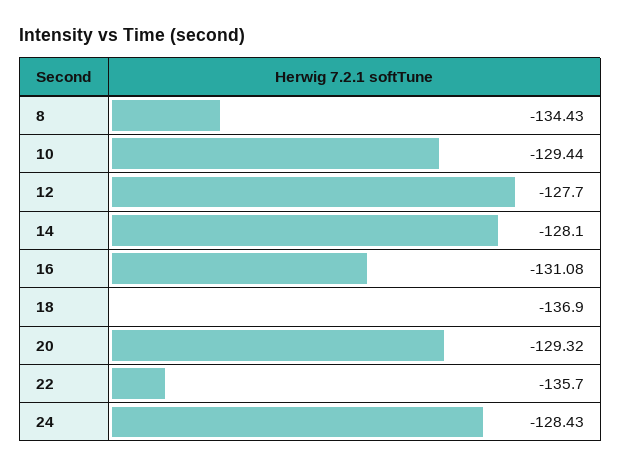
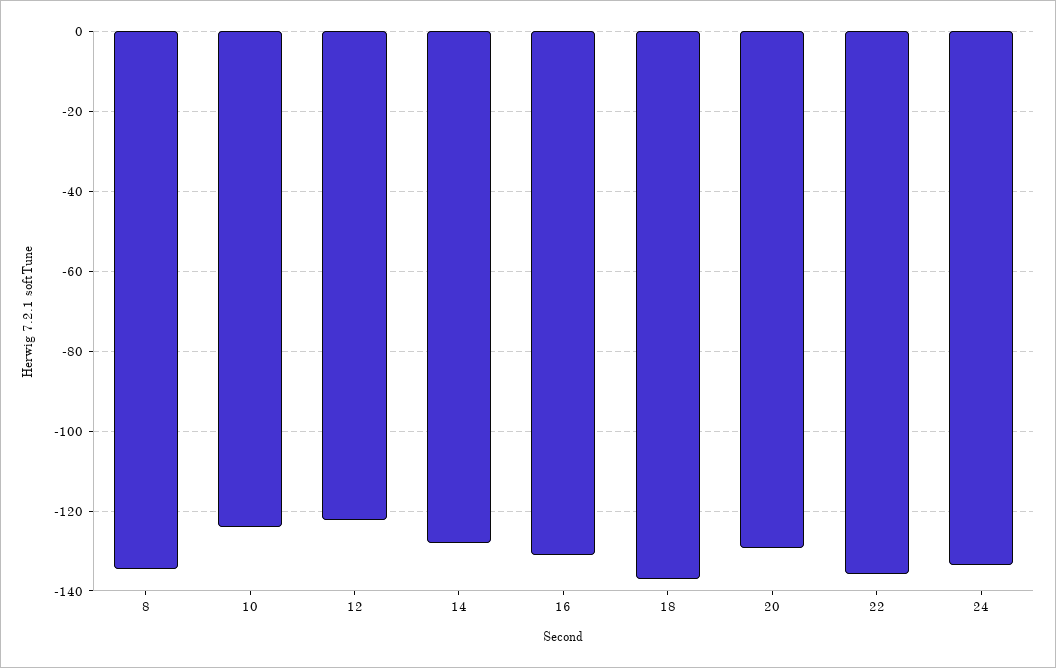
  {
    "8": -134.43,
-   "10": -129.44,
+   "10": -124,
-   "12": -127.7,
+   "12": -122,
    "14": -128.1,
    "16": -131.08,
    "18": -136.9,
    "20": -129.32,
    "22": -135.7,
-   "24": -128.43
+   "24": -134
  }

